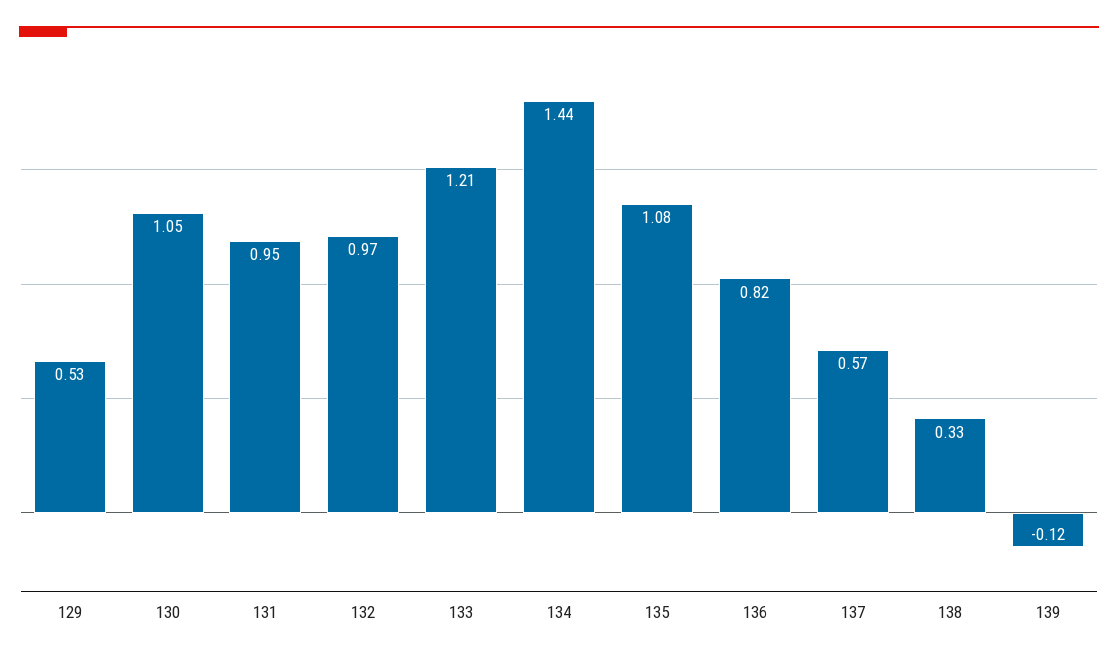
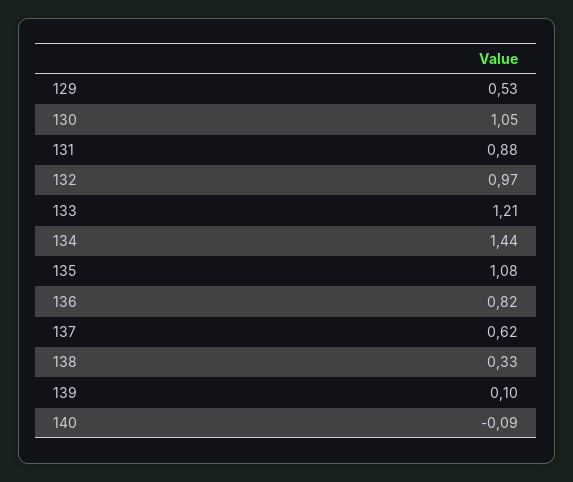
  {
    "129": 0.53,
    "130": 1.05,
-   "131": 0.95,
+   "131": 0.88,
    "132": 0.97,
    "133": 1.21,
    "134": 1.44,
    "135": 1.08,
    "136": 0.82,
-   "137": 0.57,
+   "137": 0.62,
    "138": 0.33,
-   "139": -0.12
+   "139": 0.1,
+   "140": -0.09
  }

